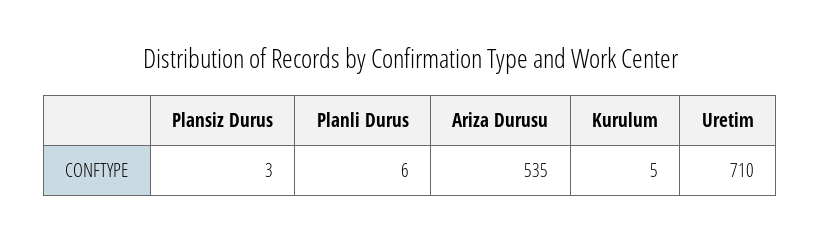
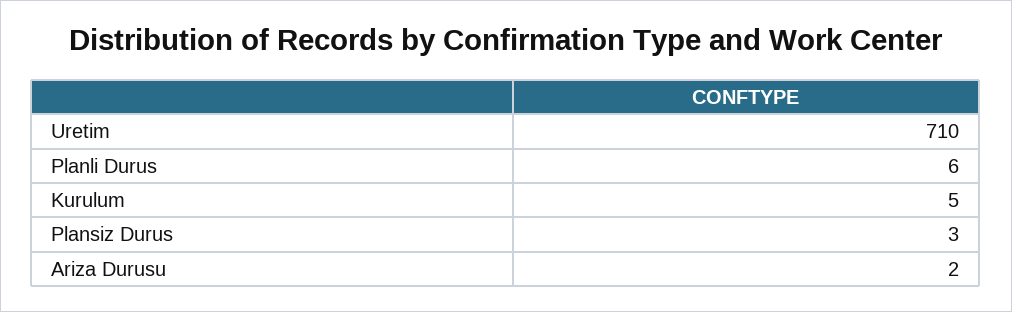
  {
    "Plansiz Durus": 3,
    "Planli Durus": 6,
-   "Ariza Durusu": 535,
+   "Ariza Durusu": 2,
    "Kurulum": 5,
    "Uretim": 710
  }

